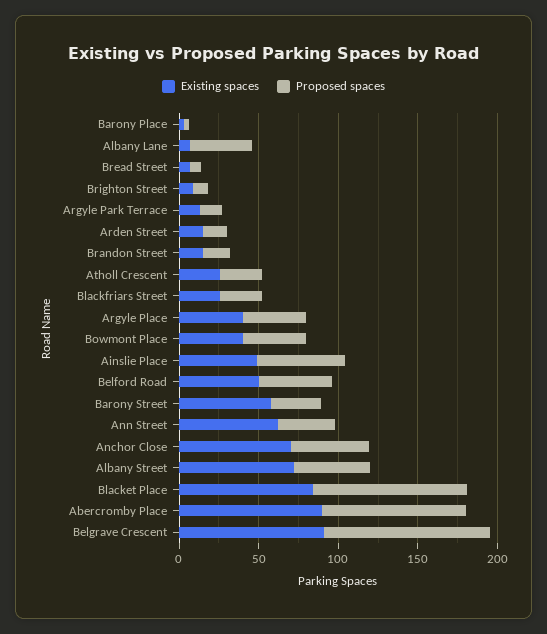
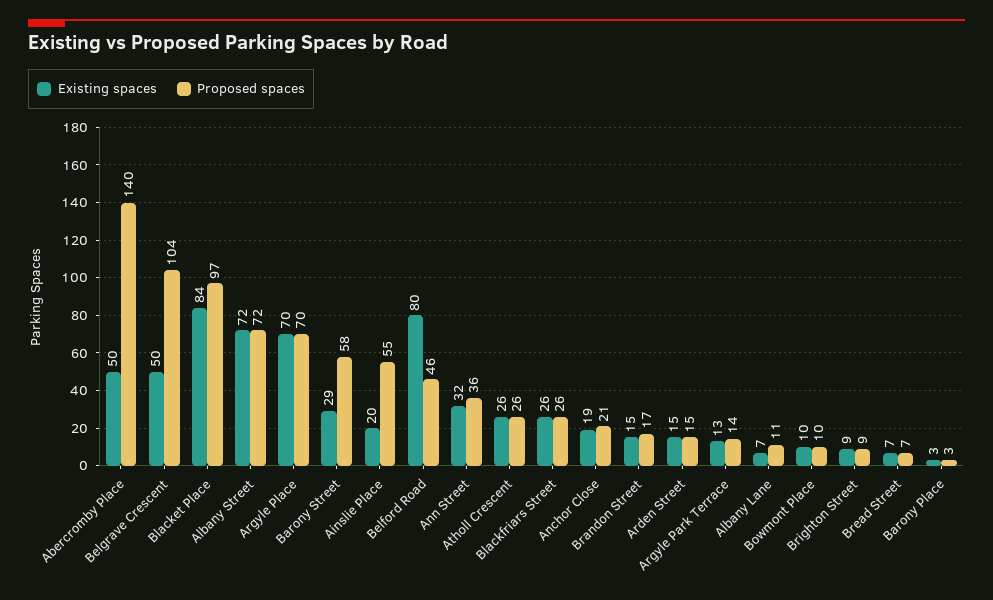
  {
    "Existing spaces": {
      "Barony Place": 3,
      "Albany Lane": 7,
      "Bread Street": 7,
      "Brighton Street": 9,
      "Argyle Park Terrace": 13,
      "Arden Street": 15,
      "Brandon Street": 15,
      "Atholl Crescent": 26,
      "Blackfriars Street": 26,
-     "Argyle Place": 40,
+     "Argyle Place": 70,
-     "Bowmont Place": 40,
+     "Bowmont Place": 10,
-     "Ainslie Place": 50,
+     "Ainslie Place": 20,
-     "Belford Road": 50,
+     "Belford Road": 80,
-     "Barony Street": 60,
+     "Barony Street": 29,
-     "Ann Street": 60,
+     "Ann Street": 32,
-     "Anchor Close": 70,
+     "Anchor Close": 19,
      "Albany Street": 72,
      "Blacket Place": 84,
-     "Abercromby Place": 90,
+     "Abercromby Place": 50,
-     "Belgrave Crescent": 90
+     "Belgrave Crescent": 50
    },
    "Proposed spaces": {
      "Barony Place": 3,
-     "Albany Lane": 40,
+     "Albany Lane": 11,
      "Bread Street": 7,
      "Brighton Street": 9,
      "Argyle Park Terrace": 14,
      "Arden Street": 15,
      "Brandon Street": 17,
      "Atholl Crescent": 26,
      "Blackfriars Street": 26,
-     "Argyle Place": 40,
+     "Argyle Place": 70,
-     "Bowmont Place": 40,
+     "Bowmont Place": 10,
      "Ainslie Place": 55,
      "Belford Road": 46,
-     "Barony Street": 30,
+     "Barony Street": 58,
      "Ann Street": 36,
-     "Anchor Close": 50,
+     "Anchor Close": 21,
-     "Albany Street": 50,
+     "Albany Street": 72,
      "Blacket Place": 97,
-     "Abercromby Place": 90,
+     "Abercromby Place": 140,
      "Belgrave Crescent": 104
    }
  }

